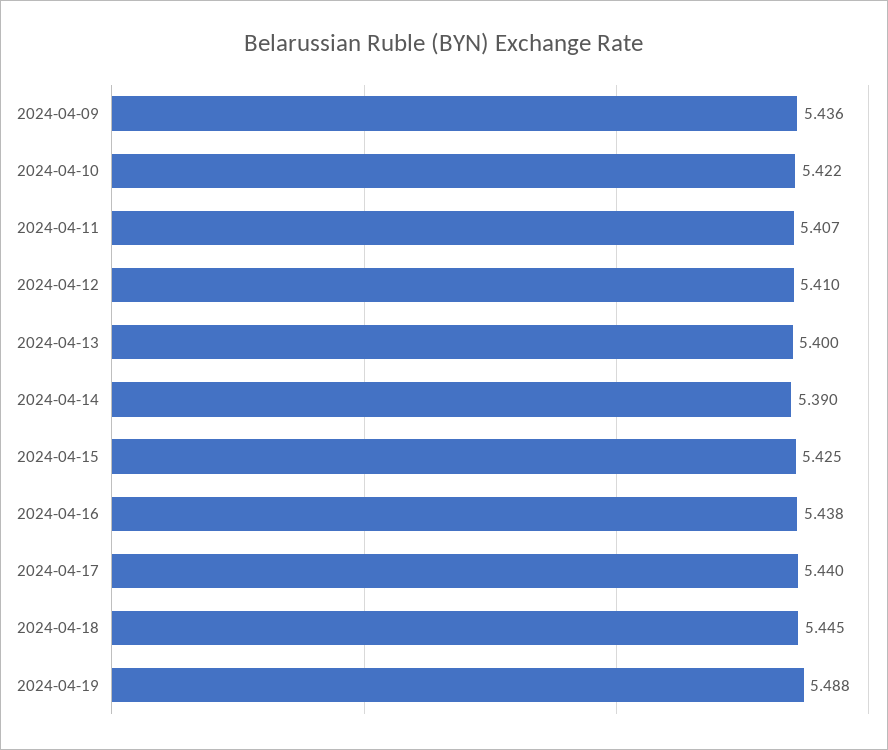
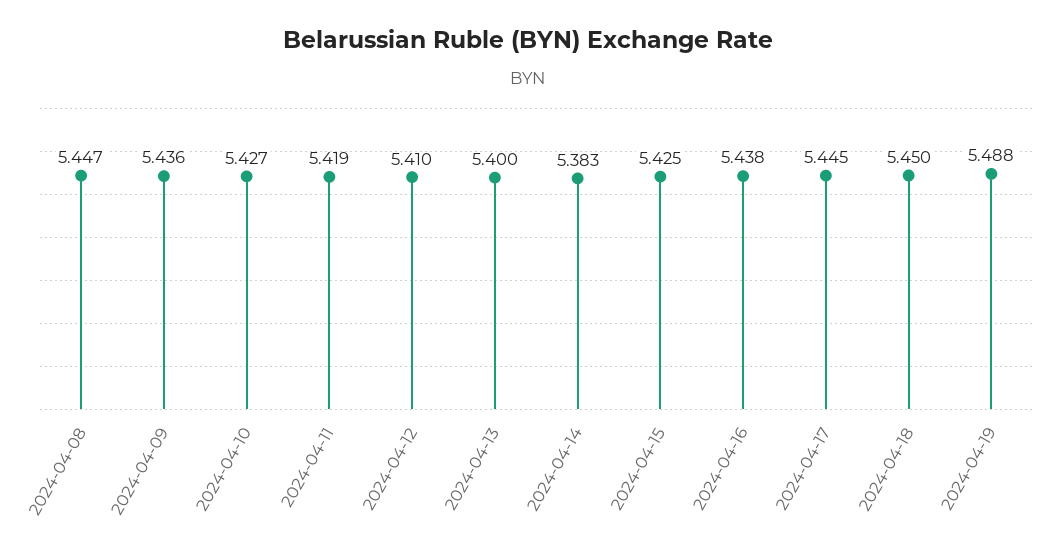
  {
    "2024-04-09": 5.436,
-   "2024-04-10": 5.422,
+   "2024-04-10": 5.427,
-   "2024-04-11": 5.407,
+   "2024-04-11": 5.419,
    "2024-04-12": 5.41,
    "2024-04-13": 5.4,
-   "2024-04-14": 5.39,
+   "2024-04-14": 5.383,
    "2024-04-15": 5.425,
    "2024-04-16": 5.438,
-   "2024-04-17": 5.44,
+   "2024-04-17": 5.445,
-   "2024-04-18": 5.445,
+   "2024-04-18": 5.45,
-   "2024-04-19": 5.488
+   "2024-04-19": 5.488,
+   "2024-04-08": 5.447
  }

